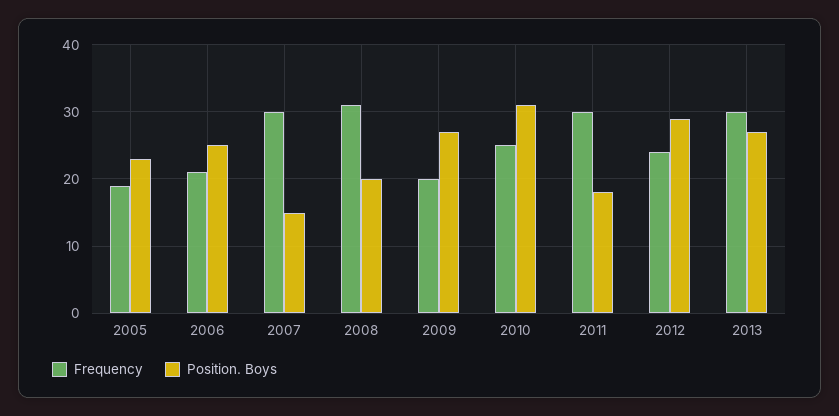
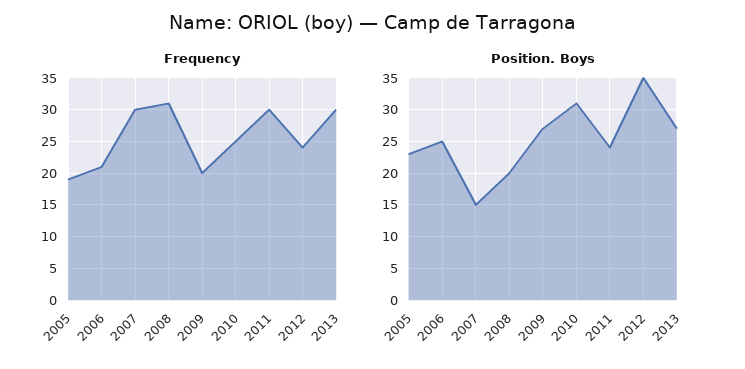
  {
    "Frequency": {
      "2005": 19,
      "2006": 21,
      "2007": 30,
      "2008": 31,
      "2009": 20,
      "2010": 25,
      "2011": 30,
      "2012": 24,
      "2013": 30
    },
    "Position. Boys": {
      "2005": 23,
      "2006": 25,
      "2007": 15,
      "2008": 20,
      "2009": 27,
      "2010": 31,
-     "2011": 18,
+     "2011": 24,
-     "2012": 29,
+     "2012": 35,
      "2013": 27
    }
  }

